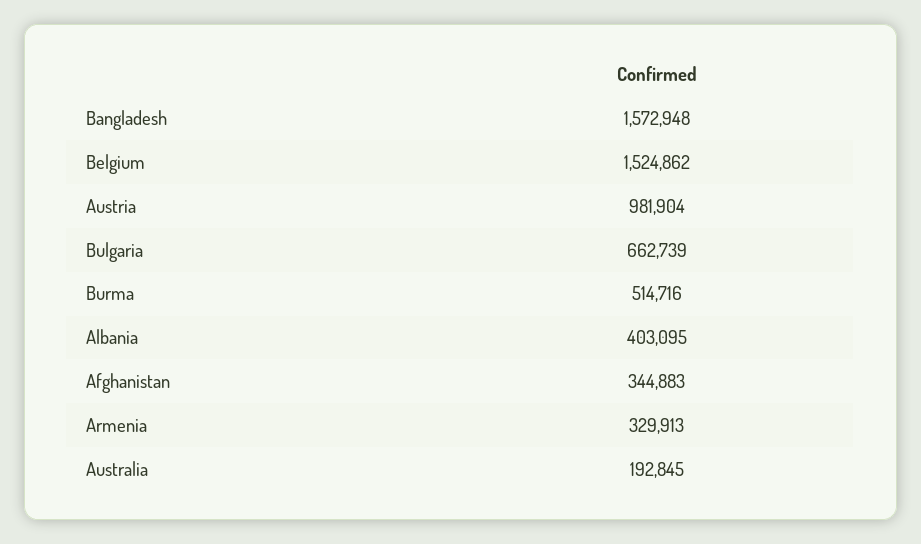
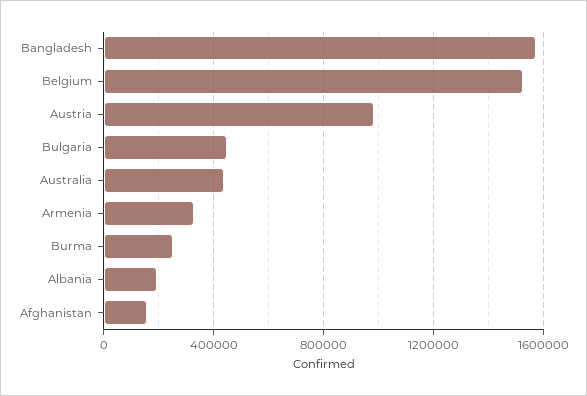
  {
    "Bangladesh": 1572948,
    "Belgium": 1524862,
    "Austria": 981904,
-   "Bulgaria": 662739,
+   "Bulgaria": 450000,
-   "Burma": 514716,
+   "Burma": 250000,
-   "Albania": 403095,
+   "Albania": 200000,
-   "Afghanistan": 344883,
+   "Afghanistan": 150000,
    "Armenia": 329913,
-   "Australia": 192845
+   "Australia": 450000
  }

